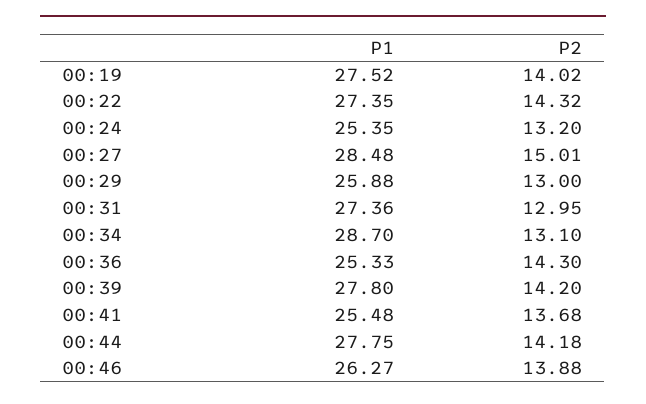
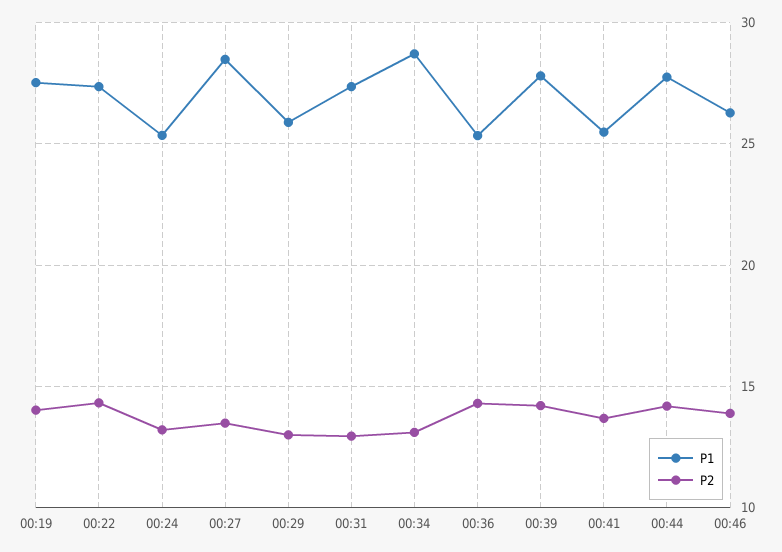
  {
    "P1": {
      "00:19": 27.52,
      "00:22": 27.35,
      "00:24": 25.35,
      "00:27": 28.48,
      "00:29": 25.88,
      "00:31": 27.36,
      "00:34": 28.7,
      "00:36": 25.33,
      "00:39": 27.8,
      "00:41": 25.48,
      "00:44": 27.75,
      "00:46": 26.27
    },
    "P2": {
      "00:19": 14.02,
      "00:22": 14.32,
      "00:24": 13.2,
-     "00:27": 15.01,
+     "00:27": 13.5,
      "00:29": 13,
      "00:31": 12.95,
      "00:34": 13.1,
      "00:36": 14.3,
      "00:39": 14.2,
      "00:41": 13.68,
      "00:44": 14.18,
      "00:46": 13.88
    }
  }

